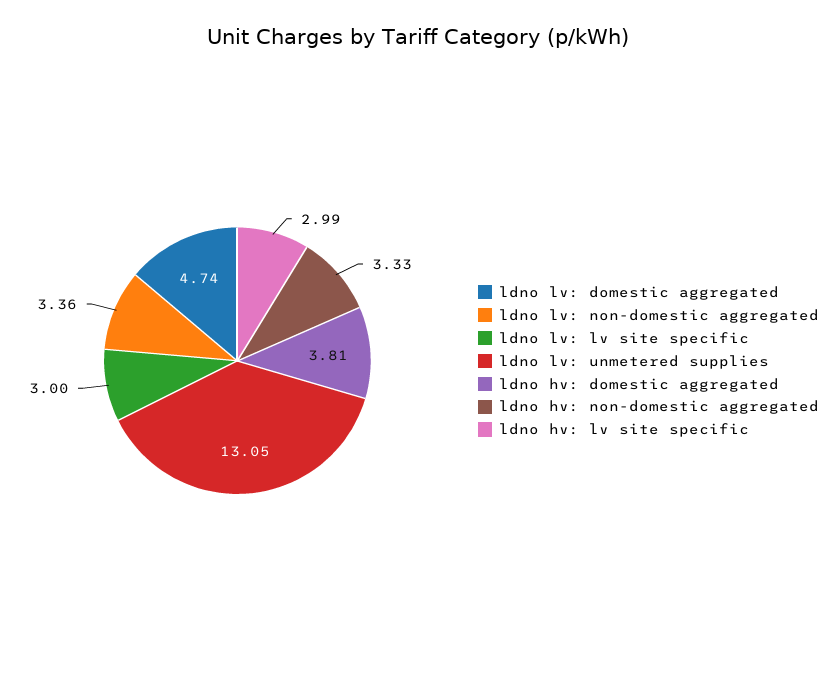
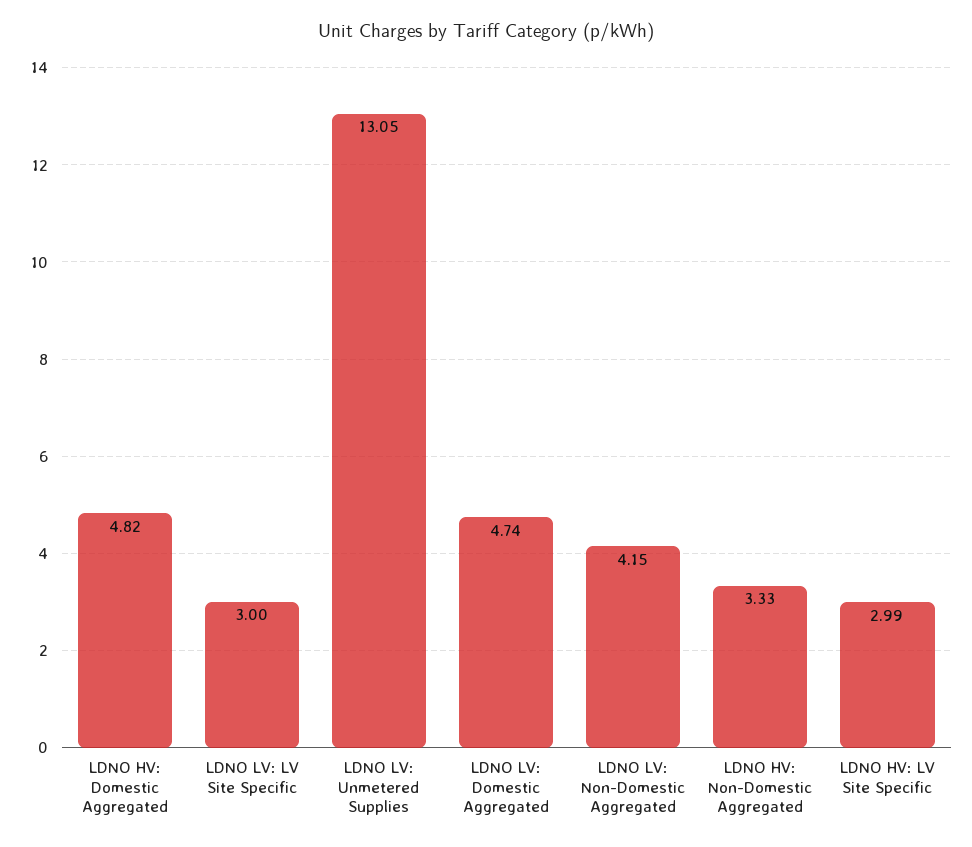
  {
    "ldno lv: domestic aggregated": 4.74,
-   "ldno lv: non-domestic aggregated": 3.36,
+   "ldno lv: non-domestic aggregated": 4.15,
    "ldno lv: lv site specific": 3,
    "ldno lv: unmetered supplies": 13.05,
-   "ldno hv: domestic aggregated": 3.81,
+   "ldno hv: domestic aggregated": 4.82,
    "ldno hv: non-domestic aggregated": 3.33,
    "ldno hv: lv site specific": 2.99
  }

